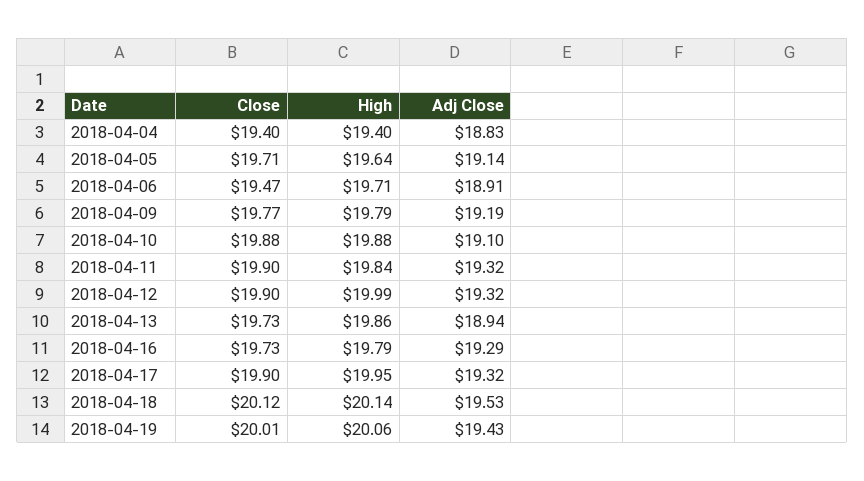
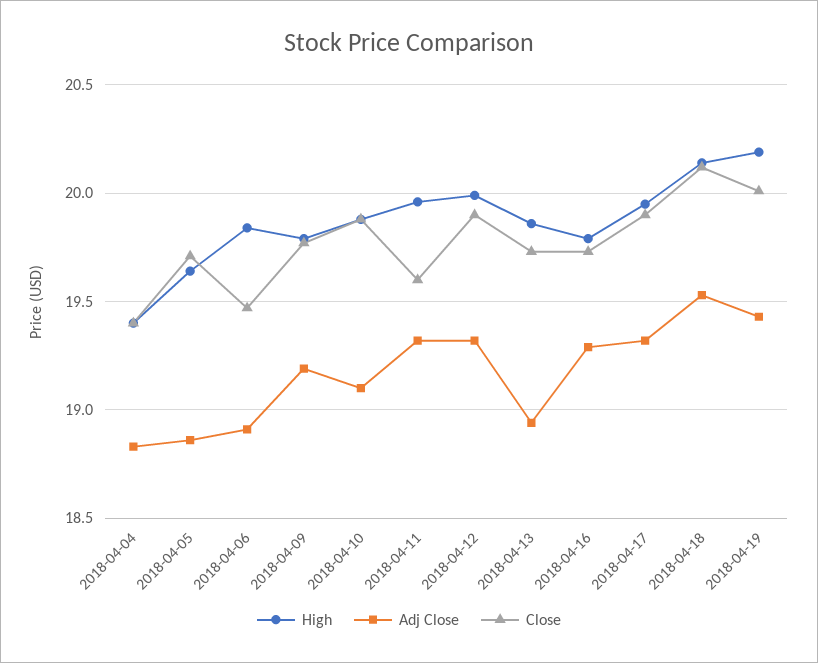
  {
    "Close": {
      "2018-04-04": 19.4,
      "2018-04-05": 19.71,
      "2018-04-06": 19.47,
      "2018-04-09": 19.77,
      "2018-04-10": 19.88,
-     "2018-04-11": 19.9,
+     "2018-04-11": 19.6,
      "2018-04-12": 19.9,
      "2018-04-13": 19.73,
      "2018-04-16": 19.73,
      "2018-04-17": 19.9,
      "2018-04-18": 20.12,
      "2018-04-19": 20.01
    },
    "High": {
      "2018-04-04": 19.4,
      "2018-04-05": 19.64,
-     "2018-04-06": 19.71,
+     "2018-04-06": 19.85,
      "2018-04-09": 19.79,
      "2018-04-10": 19.88,
-     "2018-04-11": 19.84,
+     "2018-04-11": 19.95,
      "2018-04-12": 19.99,
      "2018-04-13": 19.86,
      "2018-04-16": 19.79,
      "2018-04-17": 19.95,
      "2018-04-18": 20.14,
-     "2018-04-19": 20.06
+     "2018-04-19": 20.2
    },
    "Adj Close": {
      "2018-04-04": 18.83,
-     "2018-04-05": 19.14,
+     "2018-04-05": 18.85,
      "2018-04-06": 18.91,
      "2018-04-09": 19.19,
      "2018-04-10": 19.1,
      "2018-04-11": 19.32,
      "2018-04-12": 19.32,
      "2018-04-13": 18.94,
      "2018-04-16": 19.29,
      "2018-04-17": 19.32,
      "2018-04-18": 19.53,
      "2018-04-19": 19.43
    }
  }

